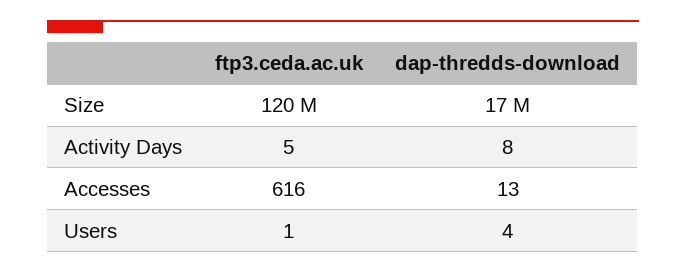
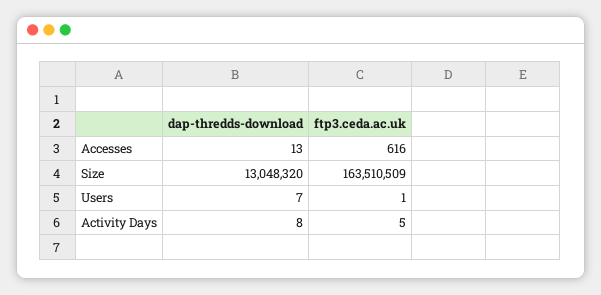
  {
    "ftp3.ceda.ac.uk": {
-     "Size": 120000000,
+     "Size": 163510509,
      "Activity Days": 5,
      "Accesses": 616,
      "Users": 1
    },
    "dap-thredds-download": {
-     "Size": 17000000,
+     "Size": 13048320,
      "Activity Days": 8,
      "Accesses": 13,
-     "Users": 4
+     "Users": 7
    }
  }

